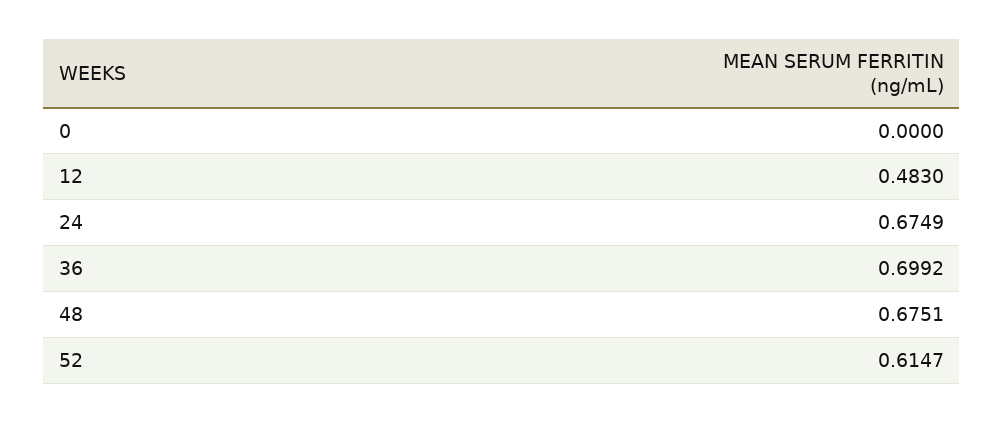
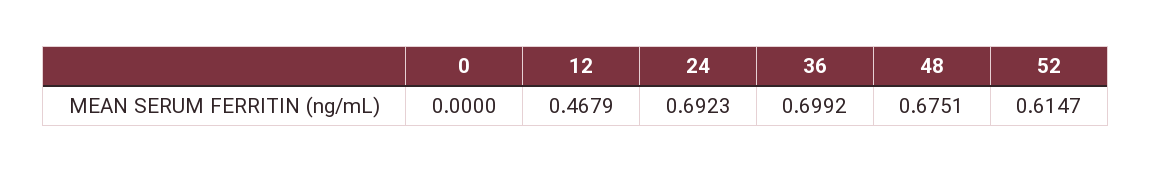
  {
    "0": 0,
-   "12": 0.483,
+   "12": 0.4679,
-   "24": 0.6749,
+   "24": 0.6923,
    "36": 0.6992,
    "48": 0.6751,
    "52": 0.6147
  }

